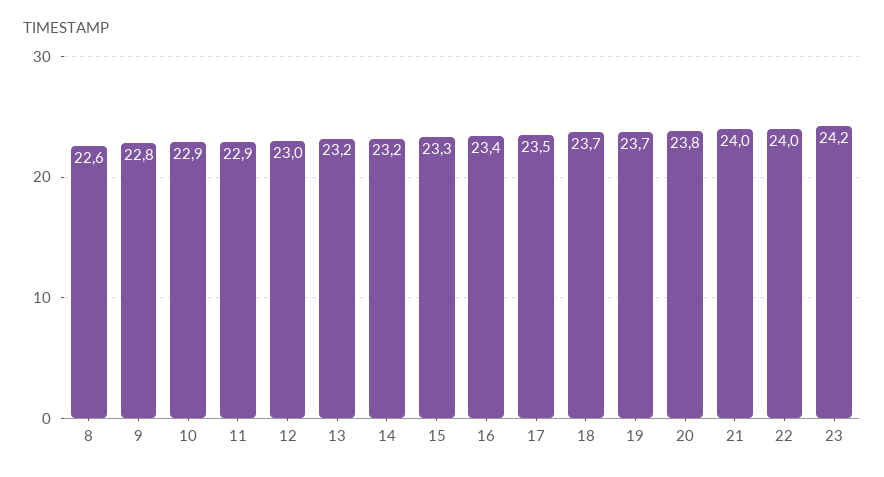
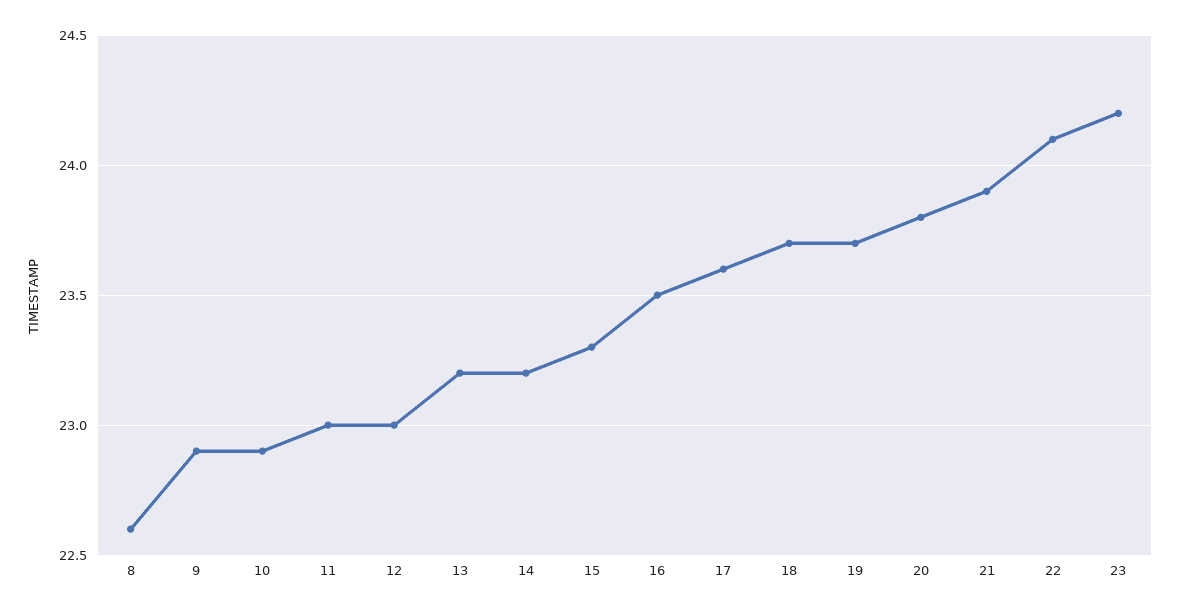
  {
    "8": 22.6,
-   "9": 22.8,
+   "9": 22.9,
    "10": 22.9,
-   "11": 22.9,
+   "11": 23,
    "12": 23,
    "13": 23.2,
    "14": 23.2,
    "15": 23.3,
-   "16": 23.4,
+   "16": 23.5,
-   "17": 23.5,
+   "17": 23.6,
    "18": 23.7,
    "19": 23.7,
    "20": 23.8,
-   "21": 24,
+   "21": 23.9,
-   "22": 24,
+   "22": 24.1,
    "23": 24.2
  }

